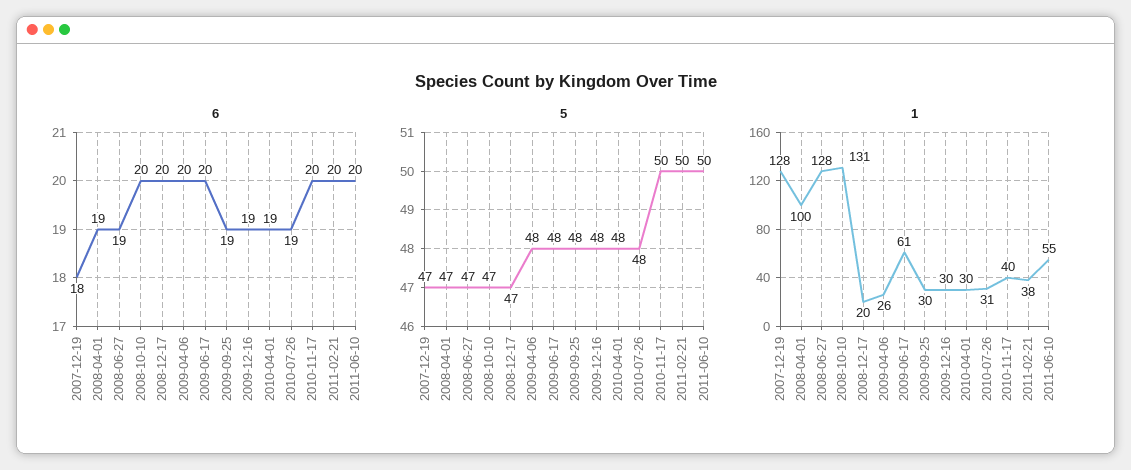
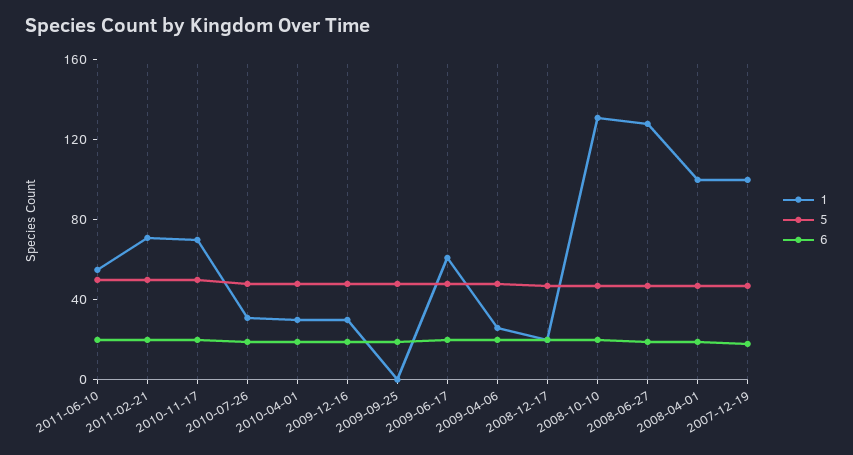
  {
    "6": {
      "2007-12-19": 18,
      "2008-04-01": 19,
      "2008-06-27": 19,
      "2008-10-10": 20,
      "2008-12-17": 20,
      "2009-04-06": 20,
      "2009-06-17": 20,
      "2009-09-25": 19,
      "2009-12-16": 19,
      "2010-04-01": 19,
      "2010-07-26": 19,
      "2010-11-17": 20,
      "2011-02-21": 20,
      "2011-06-10": 20
    },
    "5": {
      "2007-12-19": 47,
      "2008-04-01": 47,
      "2008-06-27": 47,
      "2008-10-10": 47,
      "2008-12-17": 47,
      "2009-04-06": 48,
      "2009-06-17": 48,
      "2009-09-25": 48,
      "2009-12-16": 48,
      "2010-04-01": 48,
      "2010-07-26": 48,
      "2010-11-17": 50,
      "2011-02-21": 50,
      "2011-06-10": 50
    },
    "1": {
-     "2007-12-19": 128,
+     "2007-12-19": 100,
      "2008-04-01": 100,
      "2008-06-27": 128,
      "2008-10-10": 131,
      "2008-12-17": 20,
      "2009-04-06": 26,
      "2009-06-17": 61,
-     "2009-09-25": 30,
+     "2009-09-25": 0,
      "2009-12-16": 30,
      "2010-04-01": 30,
      "2010-07-26": 31,
-     "2010-11-17": 40,
+     "2010-11-17": 70,
-     "2011-02-21": 38,
+     "2011-02-21": 70,
      "2011-06-10": 55
    }
  }

